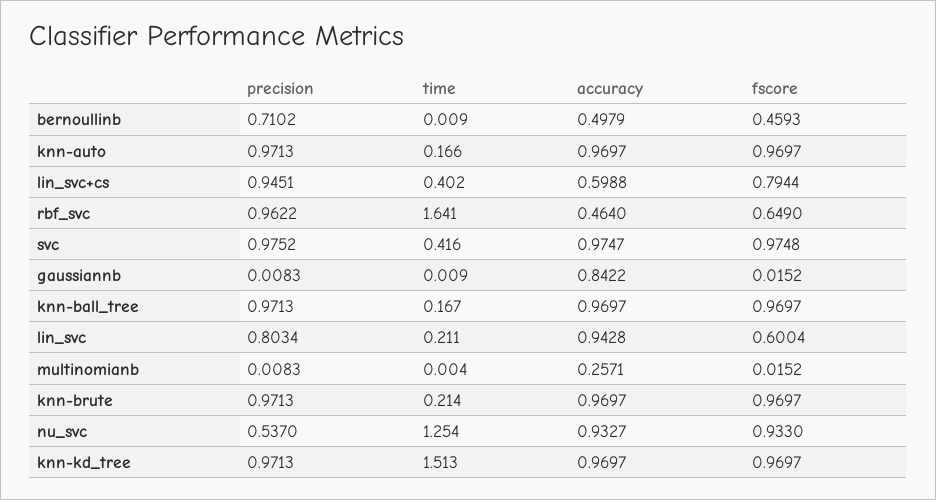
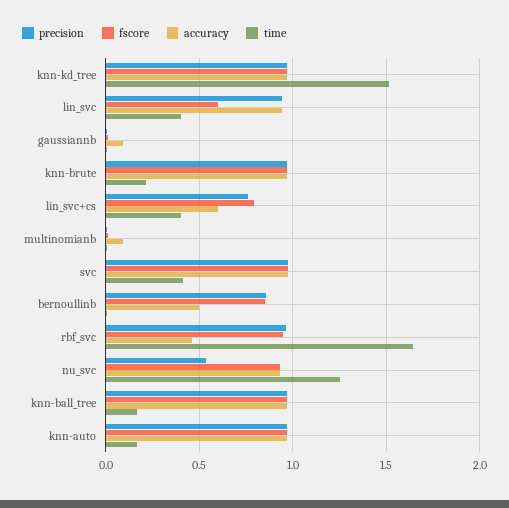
  {
    "precision": {
-     "bernoullinb": 0.7102,
+     "bernoullinb": 0.85,
      "knn-auto": 0.9713,
-     "lin_svc+cs": 0.9451,
+     "lin_svc+cs": 0.75,
      "rbf_svc": 0.9622,
      "svc": 0.9752,
      "gaussiannb": 0.0083,
      "knn-ball_tree": 0.9713,
-     "lin_svc": 0.8034,
+     "lin_svc": 0.95,
      "multinomianb": 0.0083,
      "knn-brute": 0.9713,
      "nu_svc": 0.537,
      "knn-kd_tree": 0.9713
    },
    "time": {
      "bernoullinb": 0.009,
      "knn-auto": 0.166,
      "lin_svc+cs": 0.402,
      "rbf_svc": 1.641,
      "svc": 0.416,
      "gaussiannb": 0.009,
      "knn-ball_tree": 0.167,
-     "lin_svc": 0.211,
+     "lin_svc": 0.4,
      "multinomianb": 0.004,
      "knn-brute": 0.214,
      "nu_svc": 1.254,
      "knn-kd_tree": 1.513
    },
    "accuracy": {
      "bernoullinb": 0.4979,
      "knn-auto": 0.9697,
      "lin_svc+cs": 0.5988,
      "rbf_svc": 0.464,
      "svc": 0.9747,
-     "gaussiannb": 0.8422,
+     "gaussiannb": 0.1,
      "knn-ball_tree": 0.9697,
      "lin_svc": 0.9428,
-     "multinomianb": 0.2571,
+     "multinomianb": 0.1,
      "knn-brute": 0.9697,
      "nu_svc": 0.9327,
      "knn-kd_tree": 0.9697
    },
    "fscore": {
-     "bernoullinb": 0.4593,
+     "bernoullinb": 0.85,
      "knn-auto": 0.9697,
      "lin_svc+cs": 0.7944,
-     "rbf_svc": 0.649,
+     "rbf_svc": 0.95,
      "svc": 0.9748,
      "gaussiannb": 0.0152,
      "knn-ball_tree": 0.9697,
      "lin_svc": 0.6004,
      "multinomianb": 0.0152,
      "knn-brute": 0.9697,
      "nu_svc": 0.933,
      "knn-kd_tree": 0.9697
    }
  }

